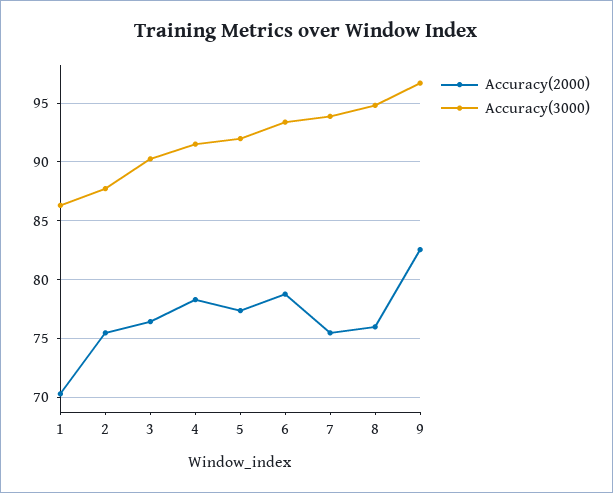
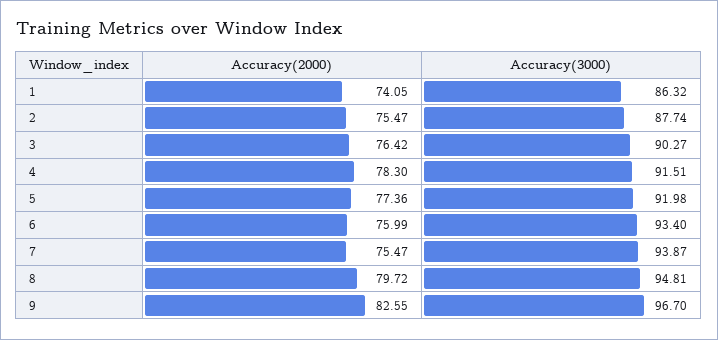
  {
    "Accuracy(2000)": {
-     "1": 70,
+     "1": 74.05,
      "2": 75.47,
      "3": 76.42,
      "4": 78.3,
      "5": 77.36,
-     "6": 79,
+     "6": 75.99,
      "7": 75.47,
-     "8": 76,
+     "8": 79.72,
      "9": 82.55
    },
    "Accuracy(3000)": {
      "1": 86.32,
      "2": 87.74,
      "3": 90.27,
      "4": 91.51,
      "5": 91.98,
      "6": 93.4,
      "7": 93.87,
      "8": 94.81,
      "9": 96.7
    }
  }

